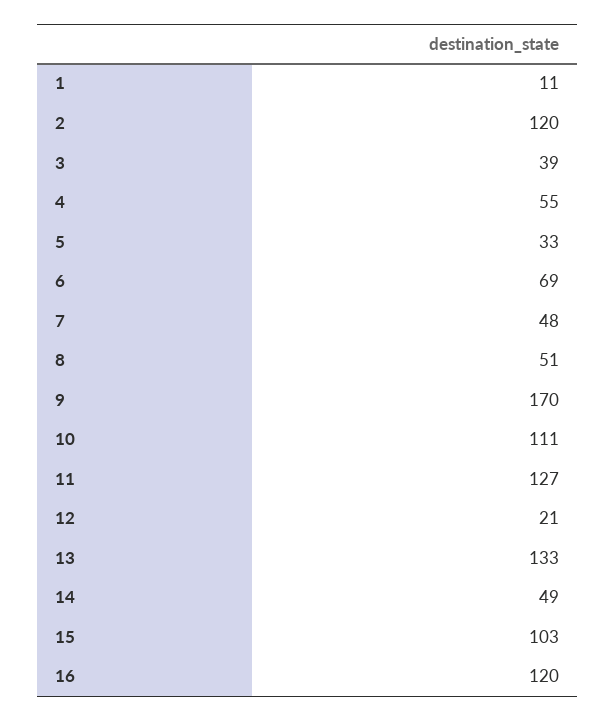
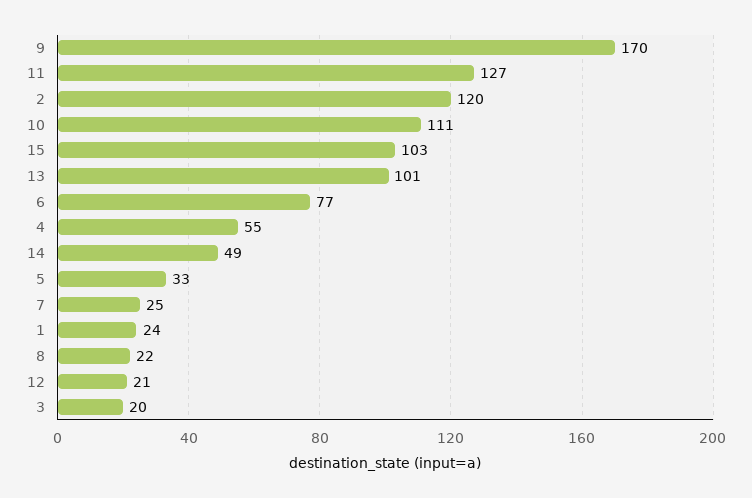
  {
-   "1": 11,
+   "1": 24,
    "2": 120,
-   "3": 39,
+   "3": 20,
    "4": 55,
    "5": 33,
-   "6": 69,
+   "6": 77,
-   "7": 48,
+   "7": 25,
-   "8": 51,
+   "8": 22,
    "9": 170,
    "10": 111,
    "11": 127,
    "12": 21,
-   "13": 133,
+   "13": 101,
    "14": 49,
-   "15": 103,
+   "15": 103
-   "16": 120
  }

